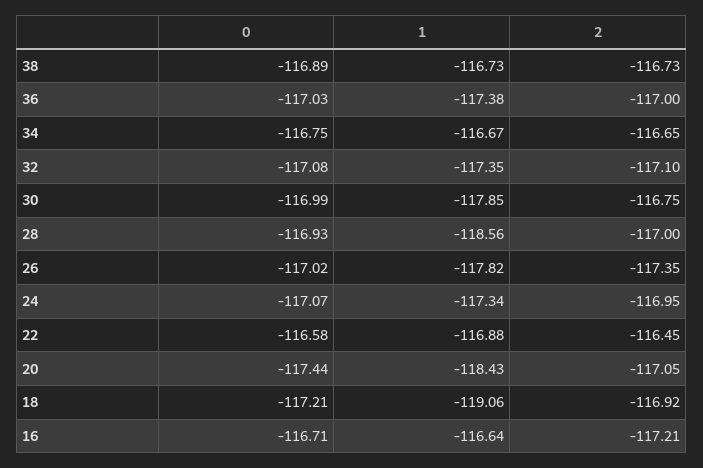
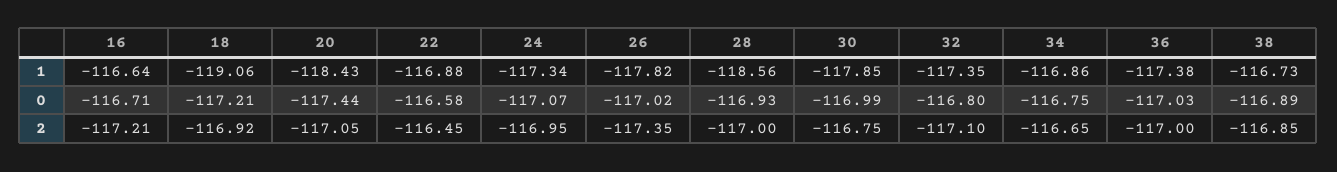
  {
    "0": {
      "38": -116.89,
      "36": -117.03,
      "34": -116.75,
-     "32": -117.08,
+     "32": -116.8,
      "30": -116.99,
      "28": -116.93,
      "26": -117.02,
      "24": -117.07,
      "22": -116.58,
      "20": -117.44,
      "18": -117.21,
      "16": -116.71
    },
    "1": {
      "38": -116.73,
      "36": -117.38,
-     "34": -116.67,
+     "34": -116.86,
      "32": -117.35,
      "30": -117.85,
      "28": -118.56,
      "26": -117.82,
      "24": -117.34,
      "22": -116.88,
      "20": -118.43,
      "18": -119.06,
      "16": -116.64
    },
    "2": {
-     "38": -116.73,
+     "38": -116.85,
      "36": -117,
      "34": -116.65,
      "32": -117.1,
      "30": -116.75,
      "28": -117,
      "26": -117.35,
      "24": -116.95,
      "22": -116.45,
      "20": -117.05,
      "18": -116.92,
      "16": -117.21
    }
  }

